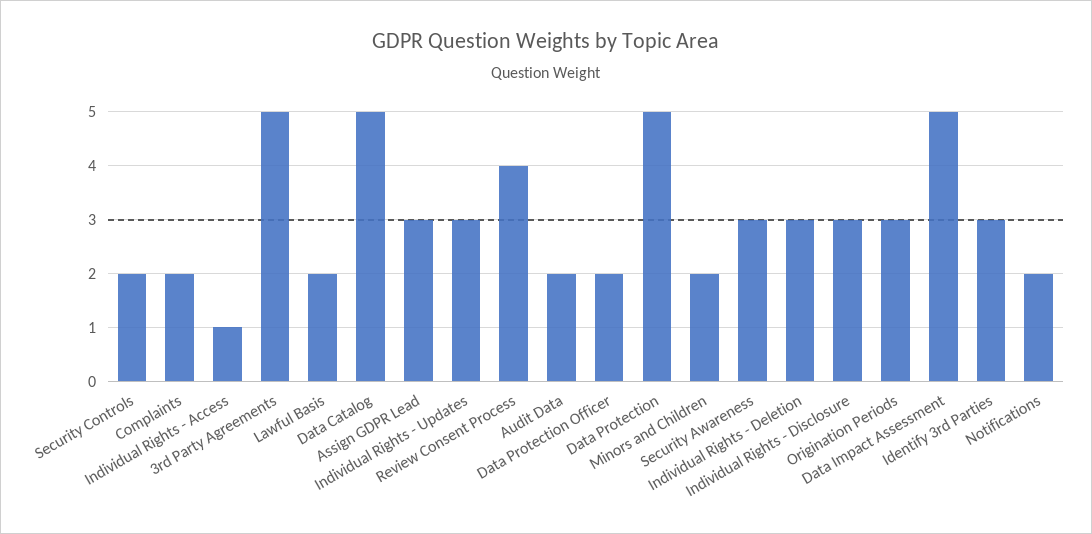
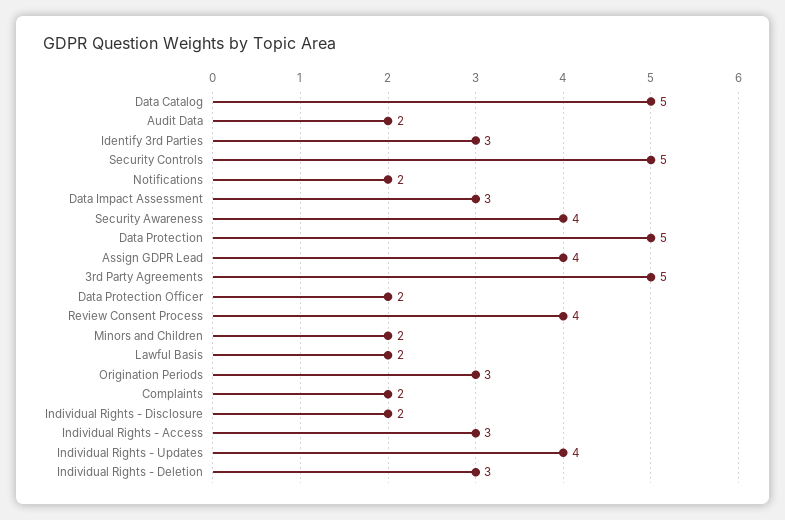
  {
-   "Security Controls": 2,
+   "Security Controls": 5,
    "Complaints": 2,
-   "Individual Rights - Access": 1,
+   "Individual Rights - Access": 3,
    "3rd Party Agreements": 5,
    "Lawful Basis": 2,
    "Data Catalog": 5,
-   "Assign GDPR Lead": 3,
+   "Assign GDPR Lead": 4,
-   "Individual Rights - Updates": 3,
+   "Individual Rights - Updates": 4,
    "Review Consent Process": 4,
    "Audit Data": 2,
    "Data Protection Officer": 2,
    "Data Protection": 5,
    "Minors and Children": 2,
-   "Security Awareness": 3,
+   "Security Awareness": 4,
    "Individual Rights - Deletion": 3,
-   "Individual Rights - Disclosure": 3,
+   "Individual Rights - Disclosure": 2,
    "Origination Periods": 3,
-   "Data Impact Assessment": 5,
+   "Data Impact Assessment": 3,
    "Identify 3rd Parties": 3,
    "Notifications": 2
  }

